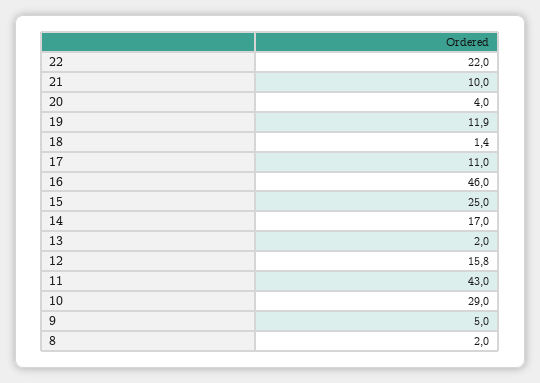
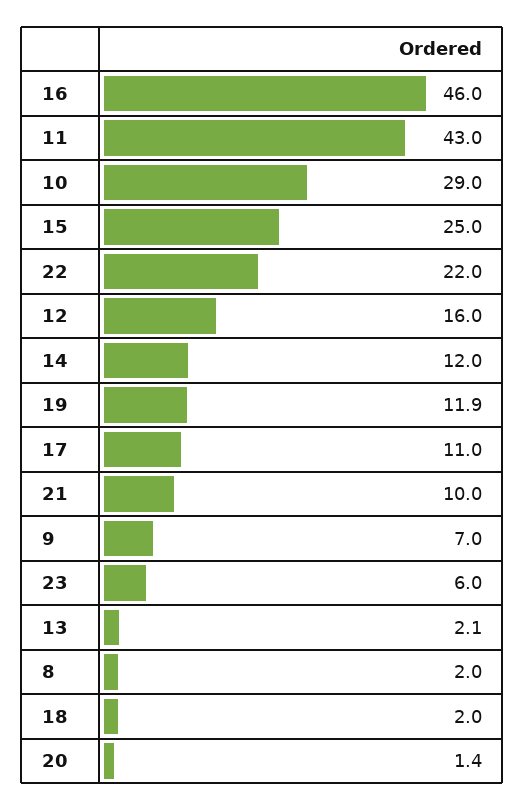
  {
    "22": 22,
    "21": 10,
-   "20": 4,
+   "20": 1.4,
    "19": 11.9,
-   "18": 1.4,
+   "18": 2,
    "17": 11,
    "16": 46,
    "15": 25,
-   "14": 17,
+   "14": 12,
-   "13": 2,
+   "13": 2.1,
-   "12": 15.8,
+   "12": 16,
    "11": 43,
    "10": 29,
-   "9": 5,
+   "9": 7,
-   "8": 2
+   "8": 2,
+   "23": 6
  }

